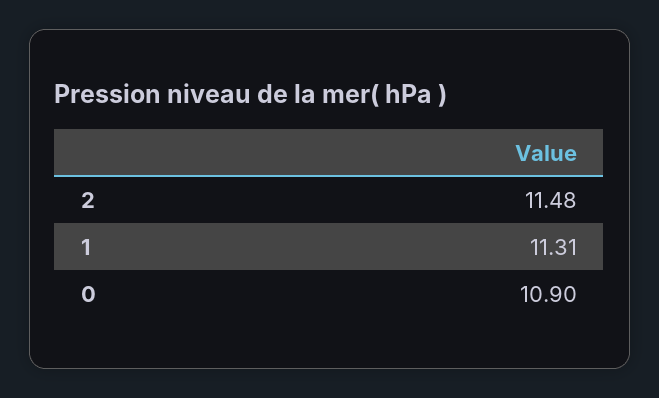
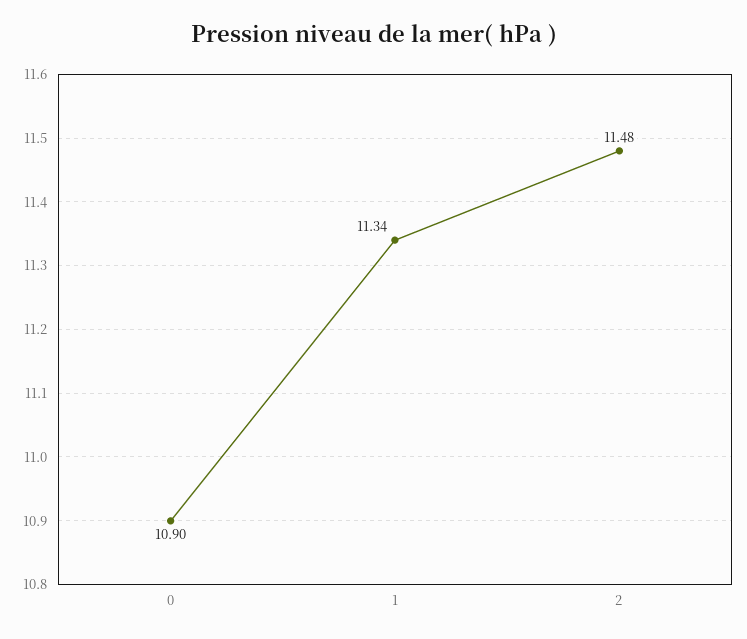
  {
    "2": 11.48,
-   "1": 11.31,
+   "1": 11.34,
    "0": 10.9
  }

